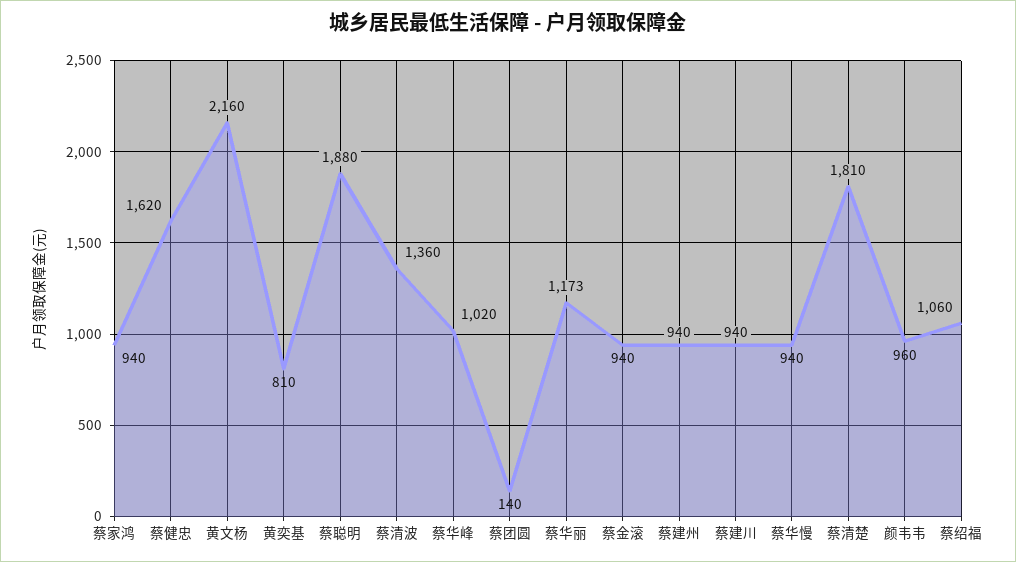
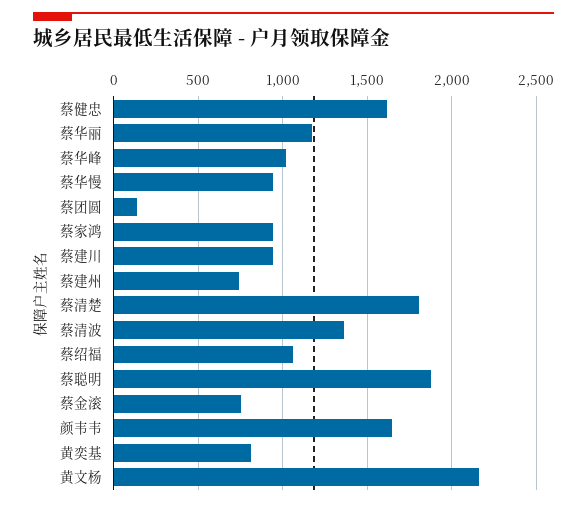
  {
    "蔡家鸿": 940,
    "蔡健忠": 1620,
    "黄文杨": 2160,
    "黄奕基": 810,
    "蔡聪明": 1880,
    "蔡清波": 1360,
    "蔡华峰": 1020,
    "蔡团圆": 140,
    "蔡华丽": 1173,
-   "蔡金滚": 940,
+   "蔡金滚": 750,
-   "蔡建州": 940,
+   "蔡建州": 750,
    "蔡建川": 940,
    "蔡华慢": 940,
    "蔡清楚": 1810,
-   "颜韦韦": 960,
+   "颜韦韦": 1650,
    "蔡绍福": 1060
  }

